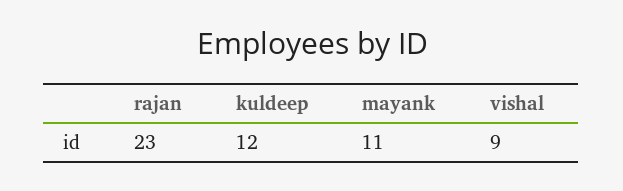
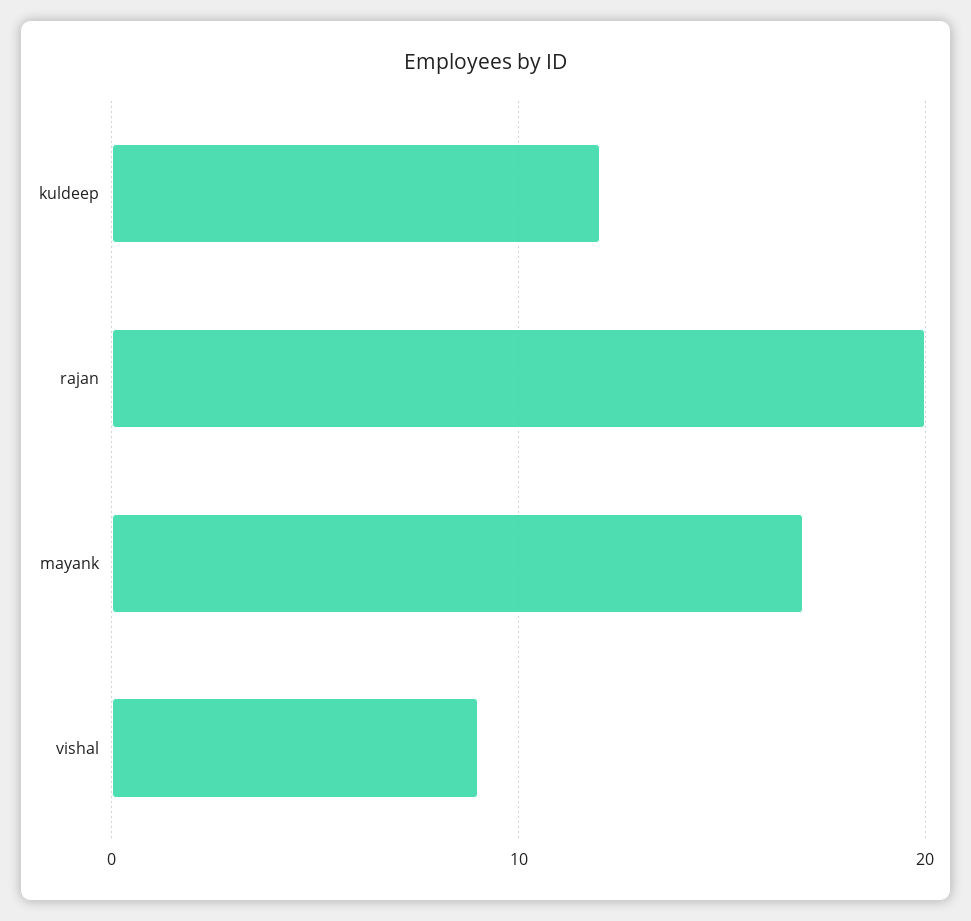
  {
-   "rajan": 23,
+   "rajan": 20,
    "kuldeep": 12,
-   "mayank": 11,
+   "mayank": 17,
    "vishal": 9
  }

